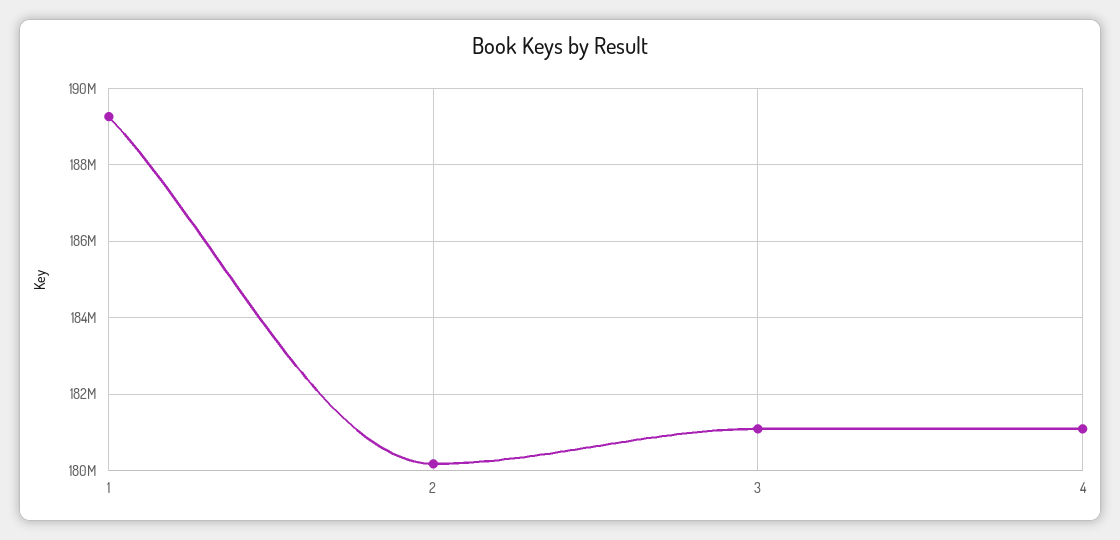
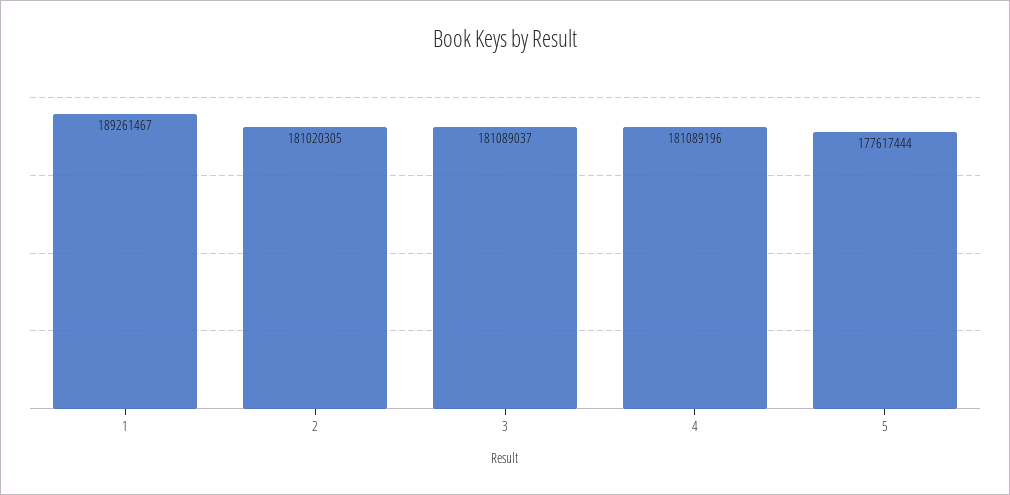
  {
    "1": 189261467,
-   "2": 180200000,
+   "2": 181020305,
    "3": 181089037,
-   "4": 181089196
+   "4": 181089196,
+   "5": 177617444
  }

